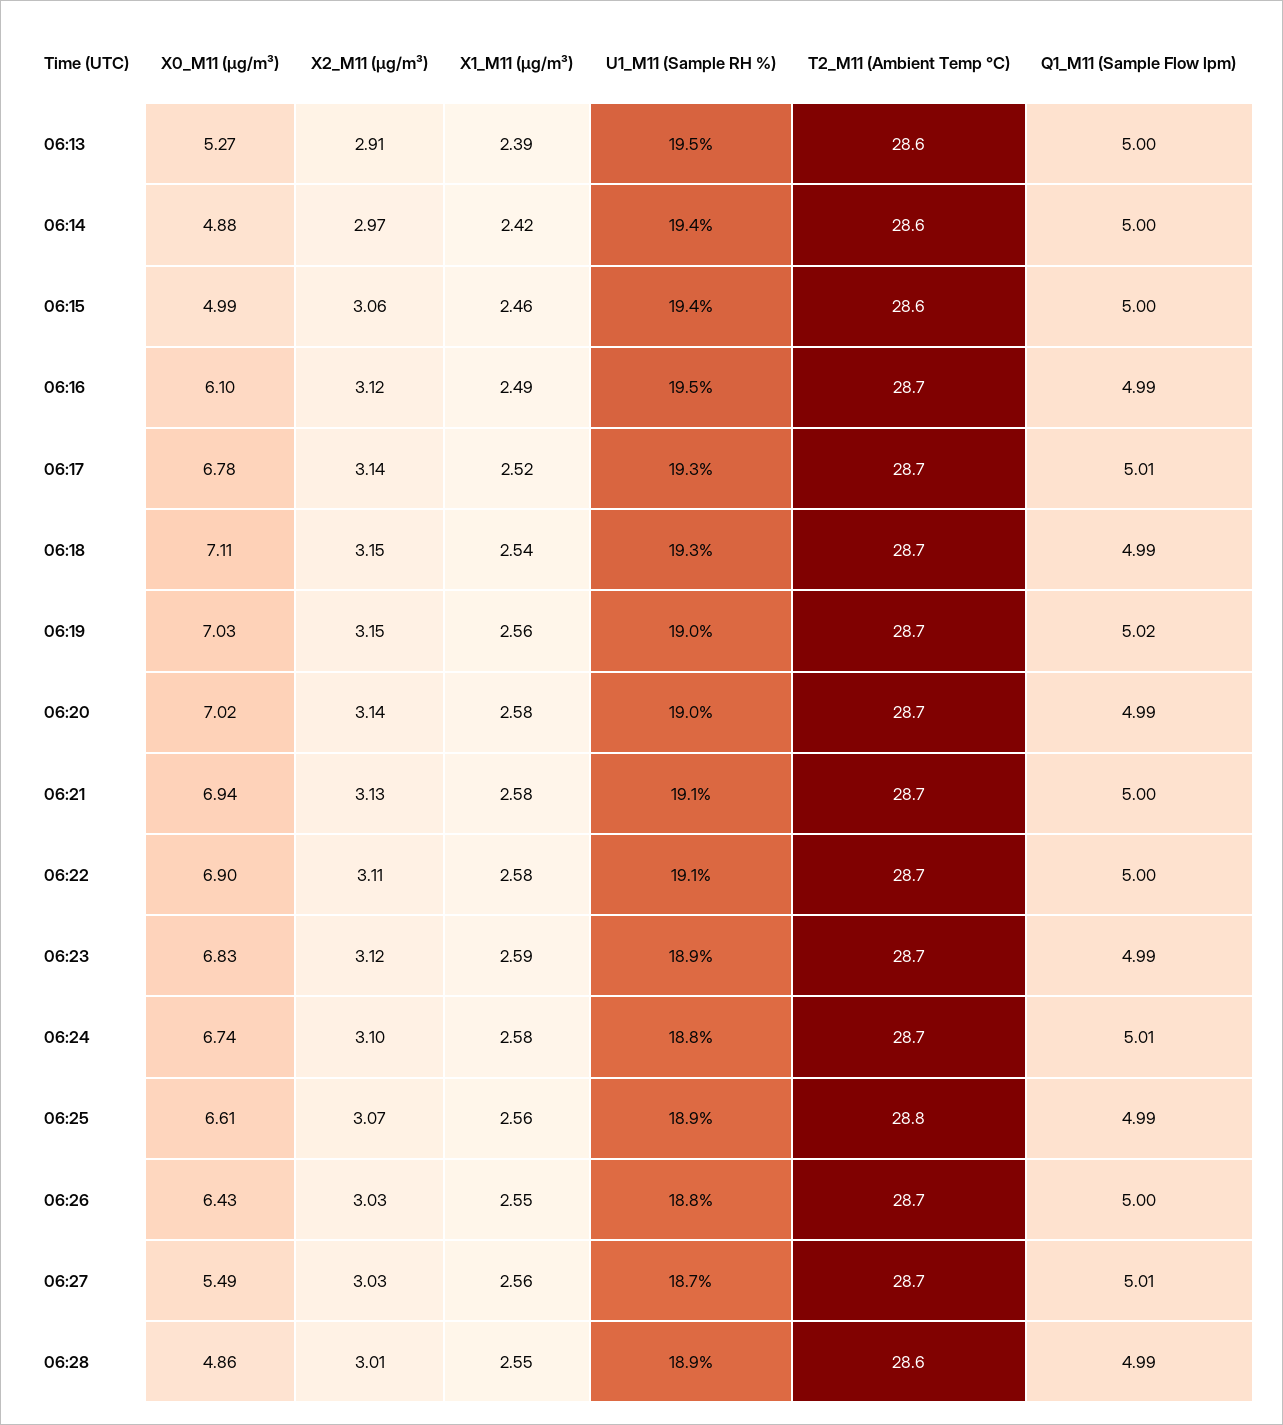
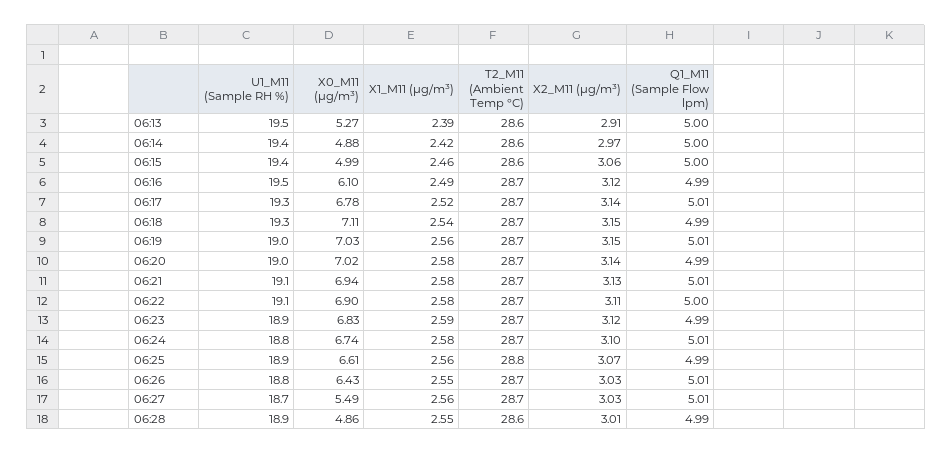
  {
    "X0_M11 (μg/m³)": {
      "06:13": 5.27,
      "06:14": 4.88,
      "06:15": 4.99,
      "06:16": 6.1,
      "06:17": 6.78,
      "06:18": 7.11,
      "06:19": 7.03,
      "06:20": 7.02,
      "06:21": 6.94,
      "06:22": 6.9,
      "06:23": 6.83,
      "06:24": 6.74,
      "06:25": 6.61,
      "06:26": 6.43,
      "06:27": 5.49,
      "06:28": 4.86
    },
    "X2_M11 (μg/m³)": {
      "06:13": 2.91,
      "06:14": 2.97,
      "06:15": 3.06,
      "06:16": 3.12,
      "06:17": 3.14,
      "06:18": 3.15,
      "06:19": 3.15,
      "06:20": 3.14,
      "06:21": 3.13,
      "06:22": 3.11,
      "06:23": 3.12,
      "06:24": 3.1,
      "06:25": 3.07,
      "06:26": 3.03,
      "06:27": 3.03,
      "06:28": 3.01
    },
    "X1_M11 (μg/m³)": {
      "06:13": 2.39,
      "06:14": 2.42,
      "06:15": 2.46,
      "06:16": 2.49,
      "06:17": 2.52,
      "06:18": 2.54,
      "06:19": 2.56,
      "06:20": 2.58,
      "06:21": 2.58,
      "06:22": 2.58,
      "06:23": 2.59,
      "06:24": 2.58,
      "06:25": 2.56,
      "06:26": 2.55,
      "06:27": 2.56,
      "06:28": 2.55
    },
    "U1_M11 (Sample RH %)": {
      "06:13": 19.5,
      "06:14": 19.4,
      "06:15": 19.4,
      "06:16": 19.5,
      "06:17": 19.3,
      "06:18": 19.3,
      "06:19": 19,
      "06:20": 19,
      "06:21": 19.1,
      "06:22": 19.1,
      "06:23": 18.9,
      "06:24": 18.8,
      "06:25": 18.9,
      "06:26": 18.8,
      "06:27": 18.7,
      "06:28": 18.9
    },
    "T2_M11 (Ambient Temp °C)": {
      "06:13": 28.6,
      "06:14": 28.6,
      "06:15": 28.6,
      "06:16": 28.7,
      "06:17": 28.7,
      "06:18": 28.7,
      "06:19": 28.7,
      "06:20": 28.7,
      "06:21": 28.7,
      "06:22": 28.7,
      "06:23": 28.7,
      "06:24": 28.7,
      "06:25": 28.8,
      "06:26": 28.7,
      "06:27": 28.7,
      "06:28": 28.6
    },
    "Q1_M11 (Sample Flow lpm)": {
      "06:13": 5,
      "06:14": 5,
      "06:15": 5,
      "06:16": 4.99,
      "06:17": 5.01,
      "06:18": 4.99,
-     "06:19": 5.02,
+     "06:19": 5.01,
      "06:20": 4.99,
-     "06:21": 5,
+     "06:21": 5.01,
      "06:22": 5,
      "06:23": 4.99,
      "06:24": 5.01,
      "06:25": 4.99,
-     "06:26": 5,
+     "06:26": 5.01,
      "06:27": 5.01,
      "06:28": 4.99
    }
  }

